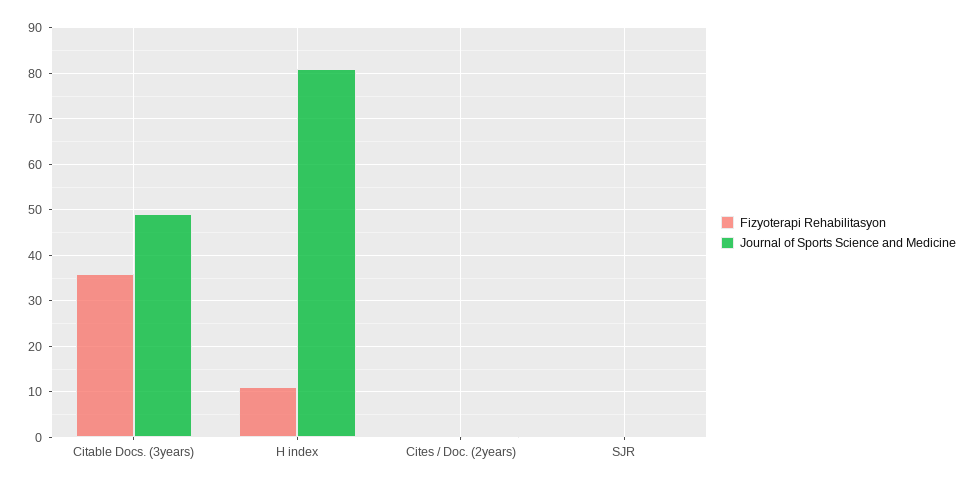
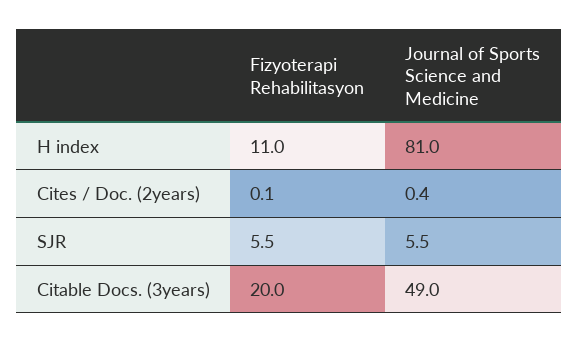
  {
    "Fizyoterapi Rehabilitasyon": {
-     "Citable Docs. (3years)": 36,
+     "Citable Docs. (3years)": 20,
      "H index": 11,
      "Cites / Doc. (2years)": 0.1,
-     "SJR": 0
+     "SJR": 5.5
    },
    "Journal of Sports Science and Medicine": {
      "Citable Docs. (3years)": 49,
      "H index": 81,
      "Cites / Doc. (2years)": 0.4,
-     "SJR": 0
+     "SJR": 5.5
    }
  }

